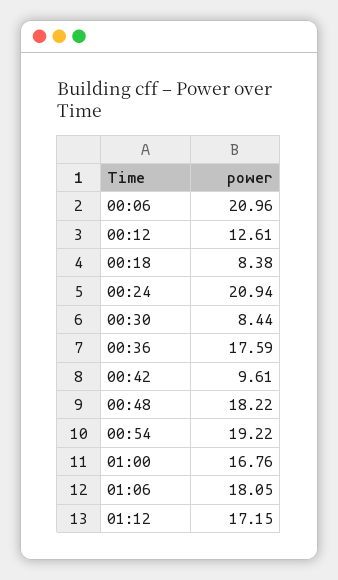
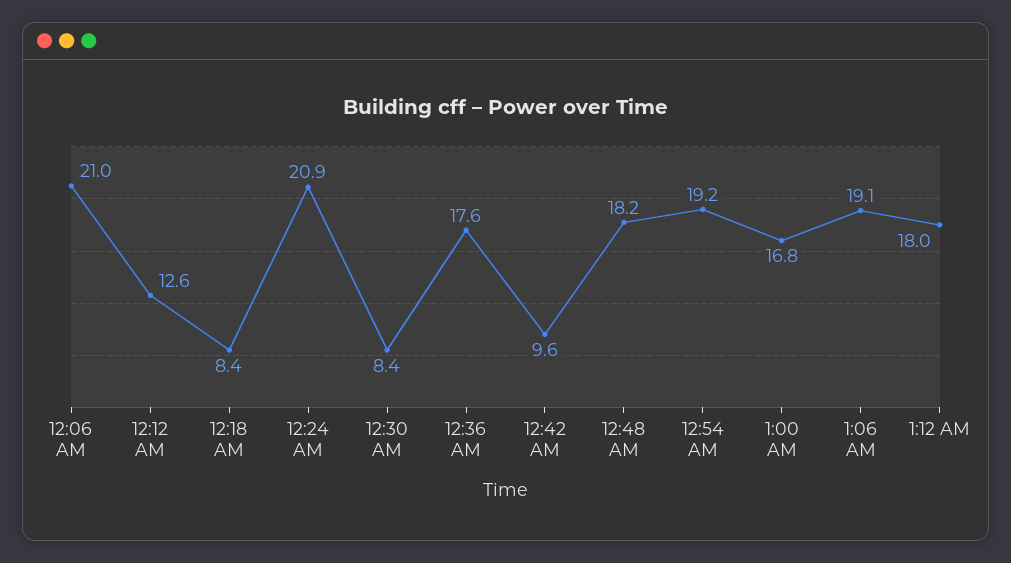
  {
    "00:06": 20.96,
    "00:12": 12.61,
    "00:18": 8.38,
    "00:24": 20.94,
    "00:30": 8.44,
    "00:36": 17.59,
    "00:42": 9.61,
    "00:48": 18.22,
    "00:54": 19.22,
    "01:00": 16.76,
-   "01:06": 18.05,
+   "01:06": 19.1,
-   "01:12": 17.15
+   "01:12": 18
  }

